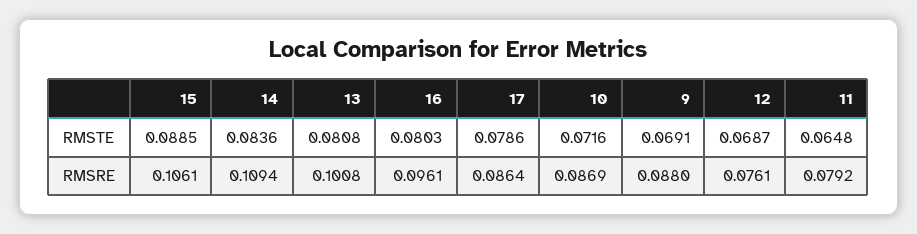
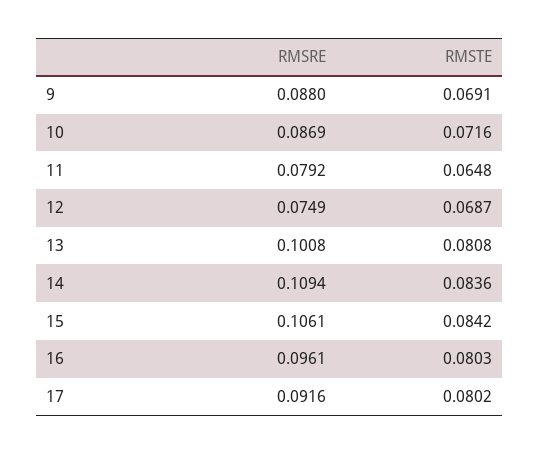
  {
    "15": {
-     "RMSTE": 0.0885,
+     "RMSTE": 0.0842,
      "RMSRE": 0.1061
    },
    "14": {
      "RMSTE": 0.0836,
      "RMSRE": 0.1094
    },
    "13": {
      "RMSTE": 0.0808,
      "RMSRE": 0.1008
    },
    "16": {
      "RMSTE": 0.0803,
      "RMSRE": 0.0961
    },
    "17": {
-     "RMSTE": 0.0786,
+     "RMSTE": 0.0802,
-     "RMSRE": 0.0864
+     "RMSRE": 0.0916
    },
    "10": {
      "RMSTE": 0.0716,
      "RMSRE": 0.0869
    },
    "9": {
      "RMSTE": 0.0691,
      "RMSRE": 0.088
    },
    "12": {
      "RMSTE": 0.0687,
-     "RMSRE": 0.0761
+     "RMSRE": 0.0749
    },
    "11": {
      "RMSTE": 0.0648,
      "RMSRE": 0.0792
    }
  }

